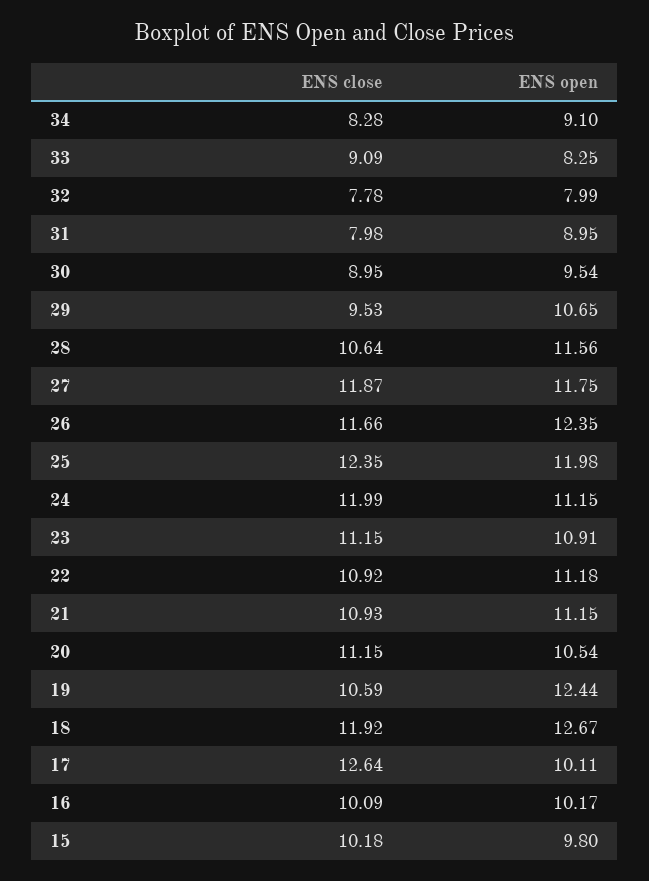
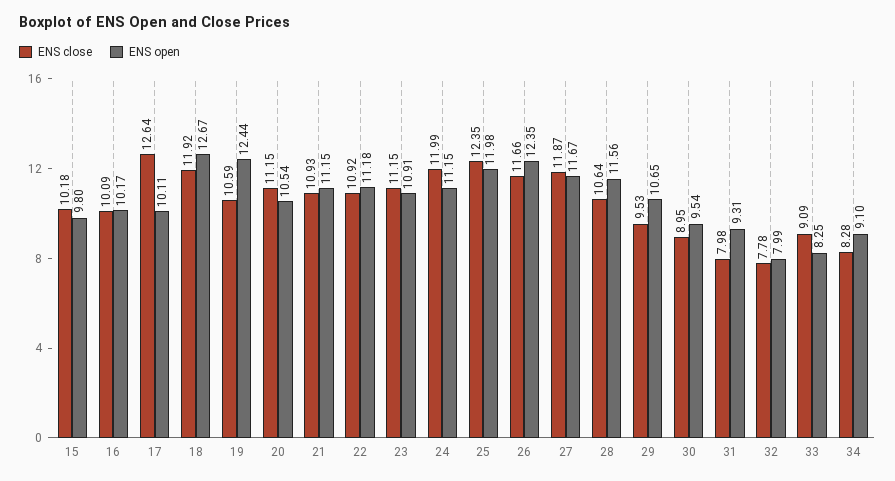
  {
    "ENS close": {
      "34": 8.28,
      "33": 9.09,
      "32": 7.78,
      "31": 7.98,
      "30": 8.95,
      "29": 9.53,
      "28": 10.64,
      "27": 11.87,
      "26": 11.66,
      "25": 12.35,
      "24": 11.99,
      "23": 11.15,
      "22": 10.92,
      "21": 10.93,
      "20": 11.15,
      "19": 10.59,
      "18": 11.92,
      "17": 12.64,
      "16": 10.09,
      "15": 10.18
    },
    "ENS open": {
      "34": 9.1,
      "33": 8.25,
      "32": 7.99,
-     "31": 8.95,
+     "31": 9.31,
      "30": 9.54,
      "29": 10.65,
      "28": 11.56,
-     "27": 11.75,
+     "27": 11.67,
      "26": 12.35,
      "25": 11.98,
      "24": 11.15,
      "23": 10.91,
      "22": 11.18,
      "21": 11.15,
      "20": 10.54,
      "19": 12.44,
      "18": 12.67,
      "17": 10.11,
      "16": 10.17,
      "15": 9.8
    }
  }

